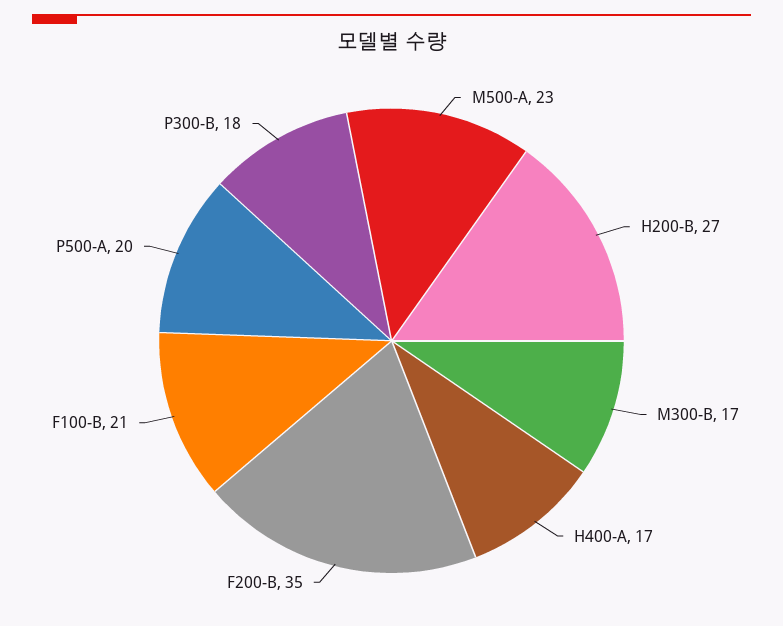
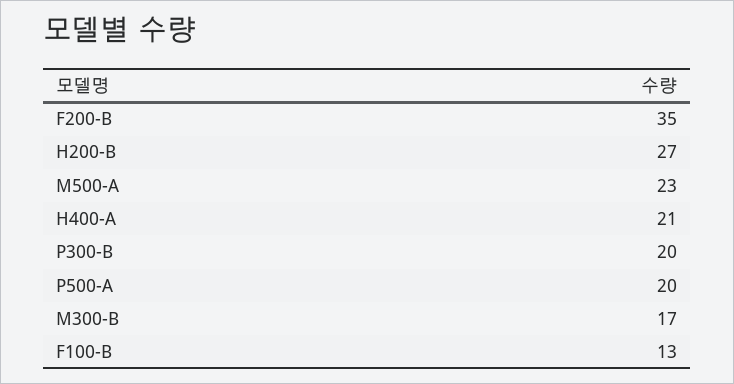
  {
    "M500-A": 23,
    "H200-B": 27,
    "M300-B": 17,
-   "H400-A": 17,
+   "H400-A": 21,
    "F200-B": 35,
-   "F100-B": 21,
+   "F100-B": 13,
    "P500-A": 20,
-   "P300-B": 18
+   "P300-B": 20
  }

